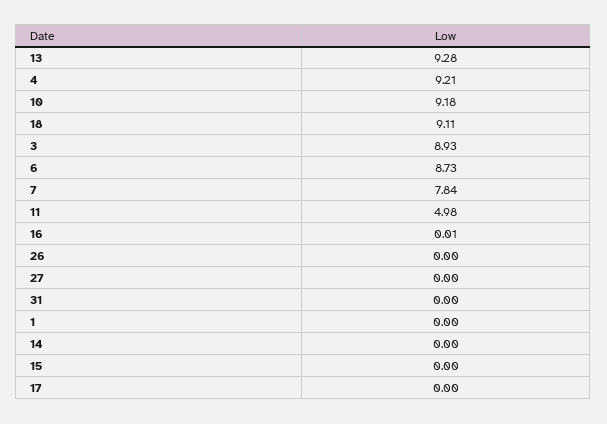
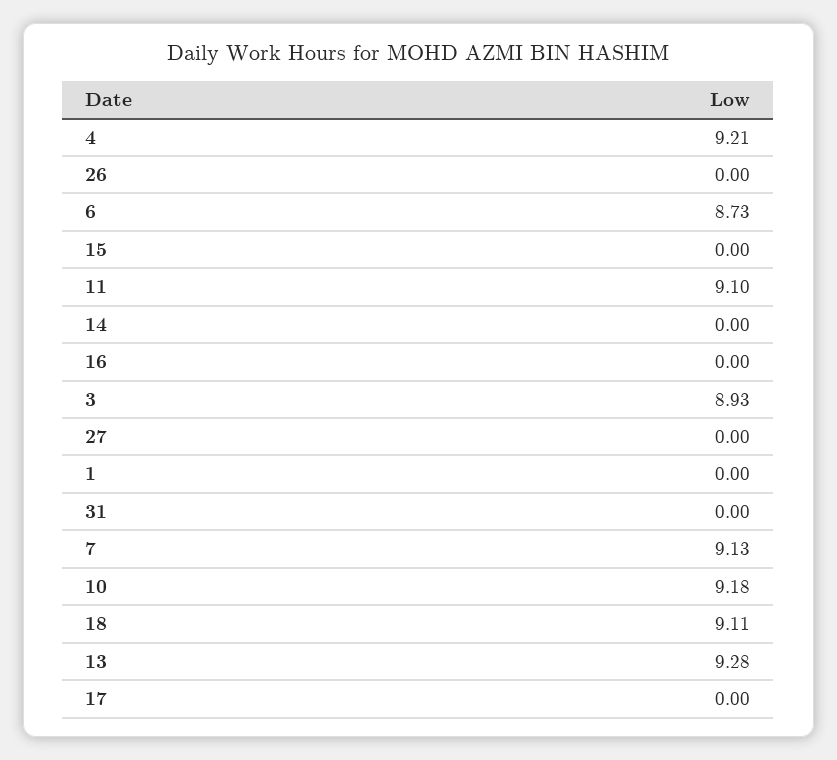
  {
    "13": 9.28,
    "4": 9.21,
    "10": 9.18,
    "18": 9.11,
    "3": 8.93,
    "6": 8.73,
-   "7": 7.84,
+   "7": 9.13,
-   "11": 4.98,
+   "11": 9.1,
-   "16": 0.01,
+   "16": 0,
    "26": 0,
    "27": 0,
    "31": 0,
    "1": 0,
    "14": 0,
    "15": 0,
    "17": 0
  }

